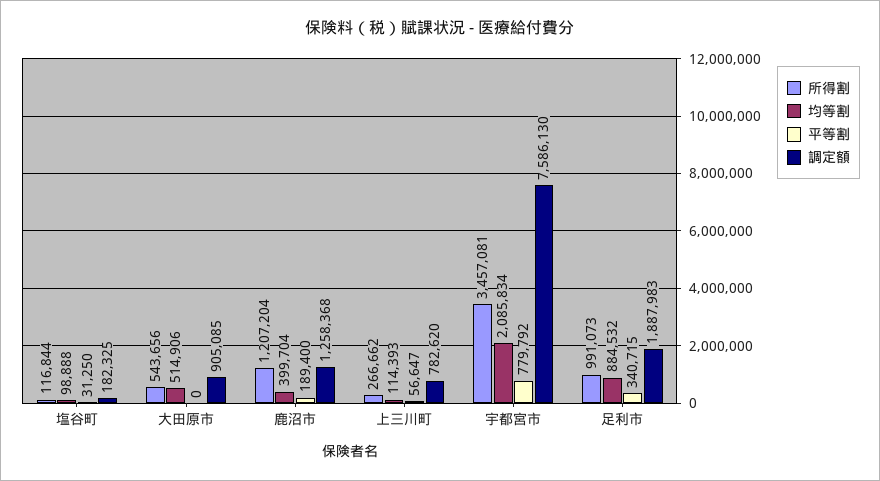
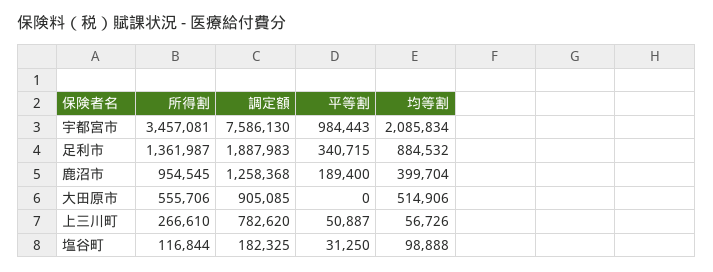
  {
    "所得割": {
      "塩谷町": 116844,
-     "大田原市": 543656,
+     "大田原市": 555706,
-     "鹿沼市": 1207204,
+     "鹿沼市": 954545,
-     "上三川町": 266662,
+     "上三川町": 266610,
      "宇都宮市": 3457081,
-     "足利市": 991073
+     "足利市": 1361987
    },
    "均等割": {
      "塩谷町": 98888,
      "大田原市": 514906,
      "鹿沼市": 399704,
-     "上三川町": 114393,
+     "上三川町": 56726,
      "宇都宮市": 2085834,
      "足利市": 884532
    },
    "平等割": {
      "塩谷町": 31250,
      "大田原市": 0,
      "鹿沼市": 189400,
-     "上三川町": 56647,
+     "上三川町": 50887,
-     "宇都宮市": 779792,
+     "宇都宮市": 984443,
      "足利市": 340715
    },
    "調定額": {
      "塩谷町": 182325,
      "大田原市": 905085,
      "鹿沼市": 1258368,
      "上三川町": 782620,
      "宇都宮市": 7586130,
      "足利市": 1887983
    }
  }

